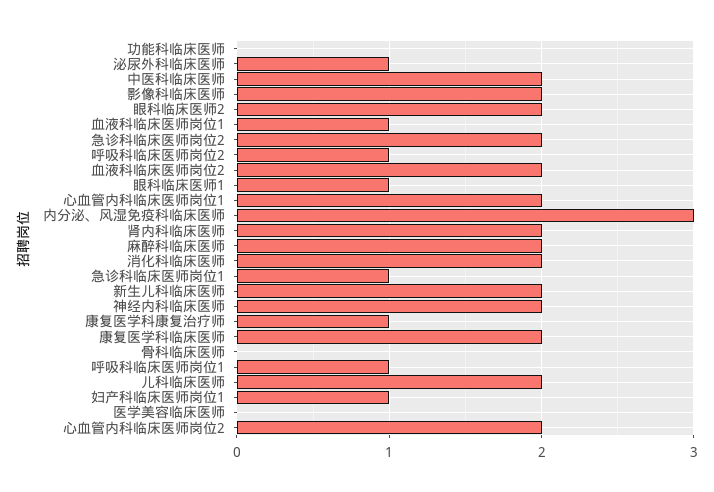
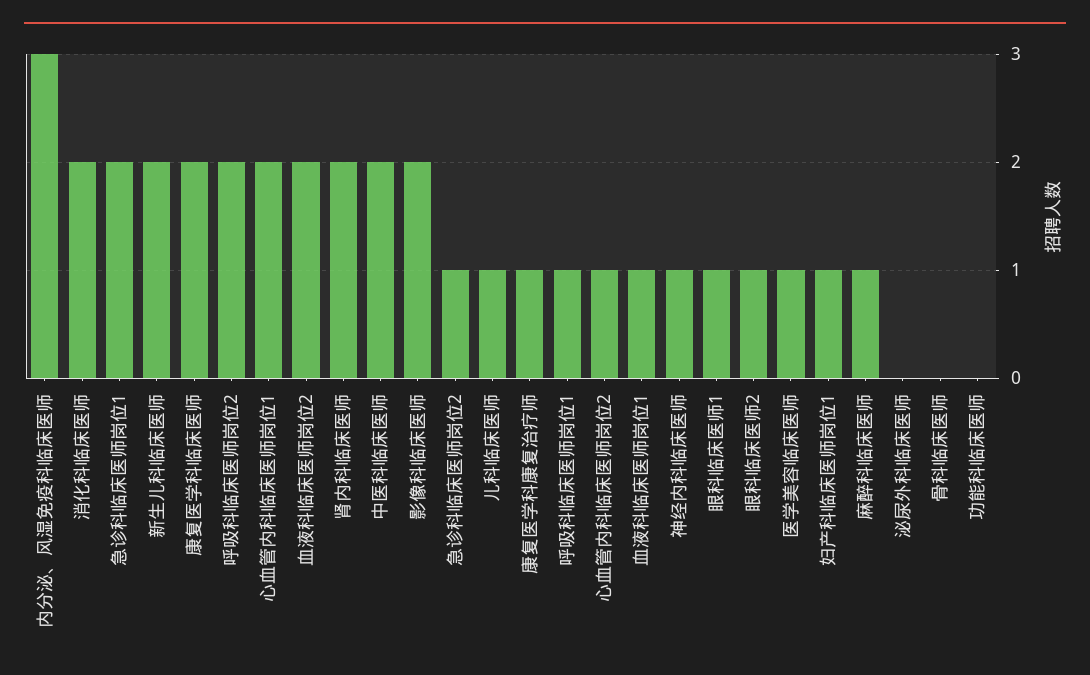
  {
    "功能科临床医师": 0,
-   "泌尿外科临床医师": 1,
+   "泌尿外科临床医师": 0,
    "中医科临床医师": 2,
    "影像科临床医师": 2,
-   "眼科临床医师2": 2,
+   "眼科临床医师2": 1,
    "血液科临床医师岗位1": 1,
-   "急诊科临床医师岗位2": 2,
+   "急诊科临床医师岗位2": 1,
-   "呼吸科临床医师岗位2": 1,
+   "呼吸科临床医师岗位2": 2,
    "血液科临床医师岗位2": 2,
    "眼科临床医师1": 1,
    "心血管内科临床医师岗位1": 2,
    "内分泌、风湿免疫科临床医师": 3,
    "肾内科临床医师": 2,
-   "麻醉科临床医师": 2,
+   "麻醉科临床医师": 1,
    "消化科临床医师": 2,
-   "急诊科临床医师岗位1": 1,
+   "急诊科临床医师岗位1": 2,
    "新生儿科临床医师": 2,
-   "神经内科临床医师": 2,
+   "神经内科临床医师": 1,
    "康复医学科康复治疗师": 1,
    "康复医学科临床医师": 2,
    "骨科临床医师": 0,
    "呼吸科临床医师岗位1": 1,
-   "儿科临床医师": 2,
+   "儿科临床医师": 1,
    "妇产科临床医师岗位1": 1,
-   "医学美容临床医师": 0,
+   "医学美容临床医师": 1,
-   "心血管内科临床医师岗位2": 2
+   "心血管内科临床医师岗位2": 1
  }

